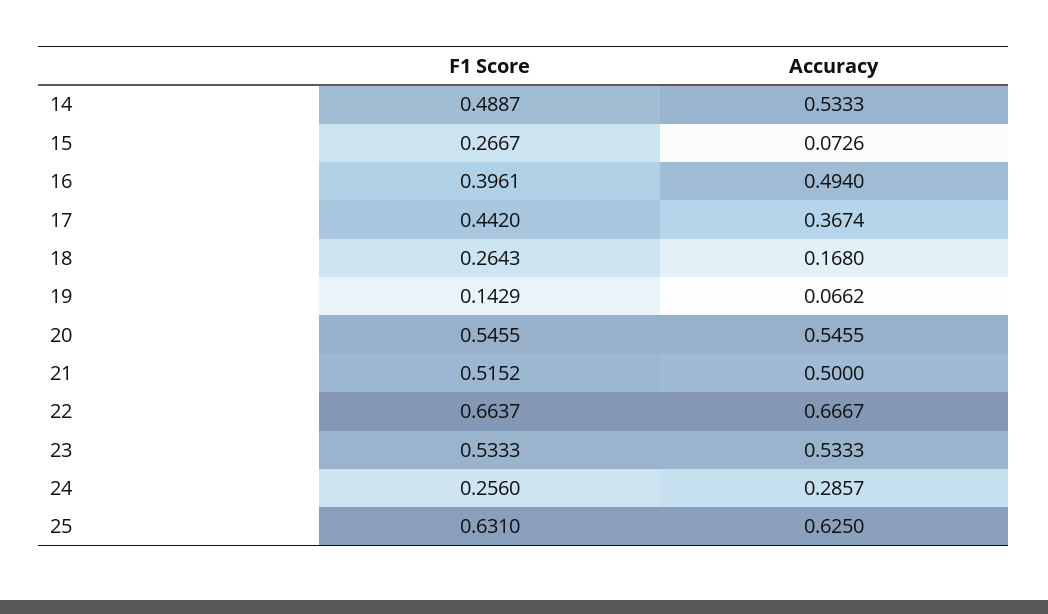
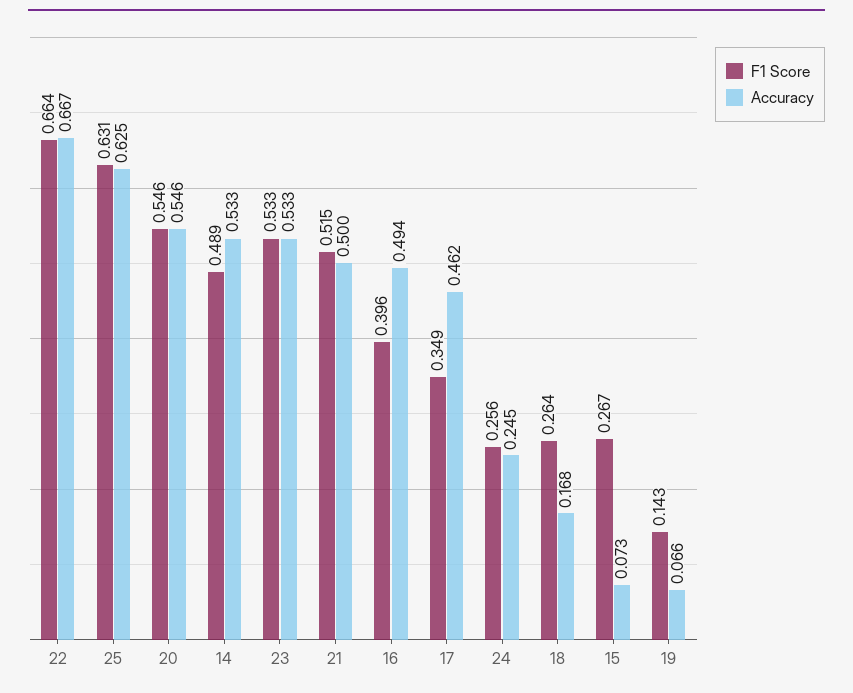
  {
    "F1 Score": {
      "14": 0.4887,
      "15": 0.2667,
      "16": 0.3961,
-     "17": 0.442,
+     "17": 0.349,
      "18": 0.2643,
      "19": 0.1429,
      "20": 0.5455,
      "21": 0.5152,
      "22": 0.6637,
      "23": 0.5333,
      "24": 0.256,
      "25": 0.631
    },
    "Accuracy": {
      "14": 0.5333,
      "15": 0.0726,
      "16": 0.494,
-     "17": 0.3674,
+     "17": 0.462,
      "18": 0.168,
      "19": 0.0662,
      "20": 0.5455,
      "21": 0.5,
      "22": 0.6667,
      "23": 0.5333,
-     "24": 0.2857,
+     "24": 0.245,
      "25": 0.625
    }
  }

